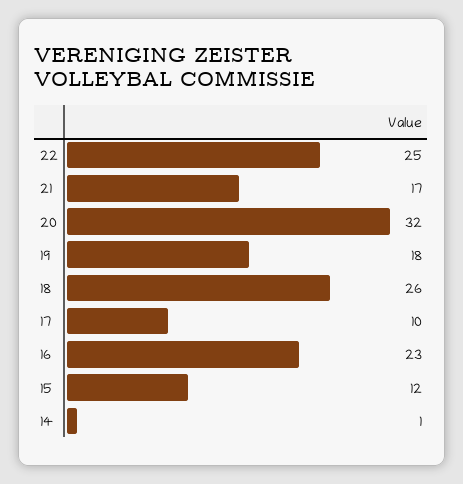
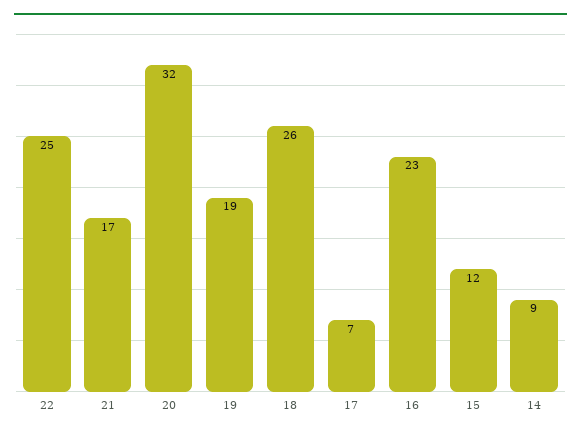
  {
    "22": 25,
    "21": 17,
    "20": 32,
-   "19": 18,
+   "19": 19,
    "18": 26,
-   "17": 10,
+   "17": 7,
    "16": 23,
    "15": 12,
-   "14": 1
+   "14": 9
  }

